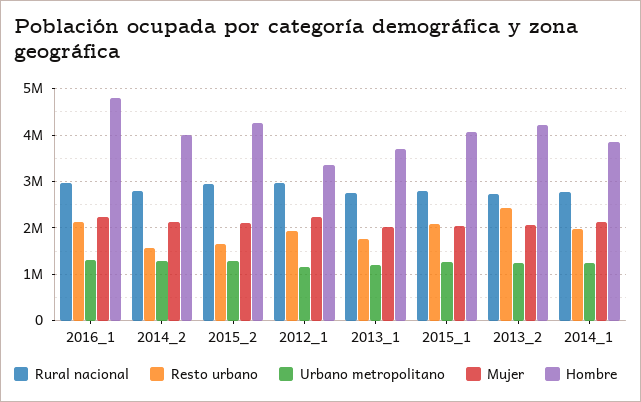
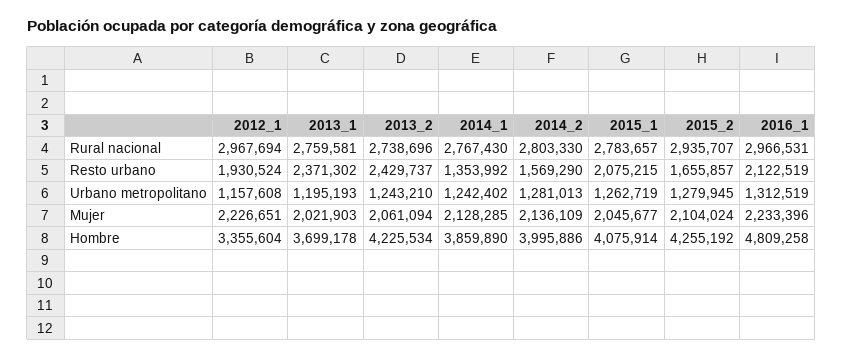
  {
    "Rural nacional": {
      "2016_1": 2966531,
      "2014_2": 2803330,
      "2015_2": 2935707,
      "2012_1": 2967694,
      "2013_1": 2759581,
      "2015_1": 2783657,
      "2013_2": 2738696,
      "2014_1": 2767430
    },
    "Resto urbano": {
      "2016_1": 2122519,
      "2014_2": 1569290,
      "2015_2": 1655857,
      "2012_1": 1930524,
-     "2013_1": 1800000,
+     "2013_1": 2371302,
      "2015_1": 2075215,
      "2013_2": 2429737,
-     "2014_1": 2000000
+     "2014_1": 1353992
    },
    "Urbano metropolitano": {
      "2016_1": 1312519,
      "2014_2": 1281013,
      "2015_2": 1279945,
      "2012_1": 1157608,
      "2013_1": 1195193,
      "2015_1": 1262719,
      "2013_2": 1243210,
      "2014_1": 1242402
    },
    "Mujer": {
      "2016_1": 2233396,
      "2014_2": 2136109,
      "2015_2": 2104024,
      "2012_1": 2226651,
      "2013_1": 2021903,
      "2015_1": 2045677,
      "2013_2": 2061094,
      "2014_1": 2128285
    },
    "Hombre": {
      "2016_1": 4809258,
      "2014_2": 3995886,
      "2015_2": 4255192,
      "2012_1": 3355604,
      "2013_1": 3699178,
      "2015_1": 4075914,
      "2013_2": 4225534,
      "2014_1": 3859890
    }
  }

